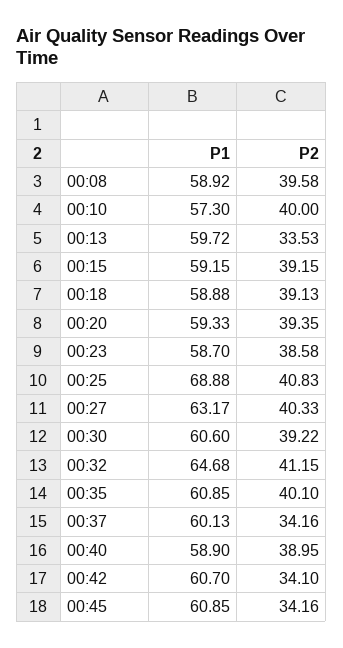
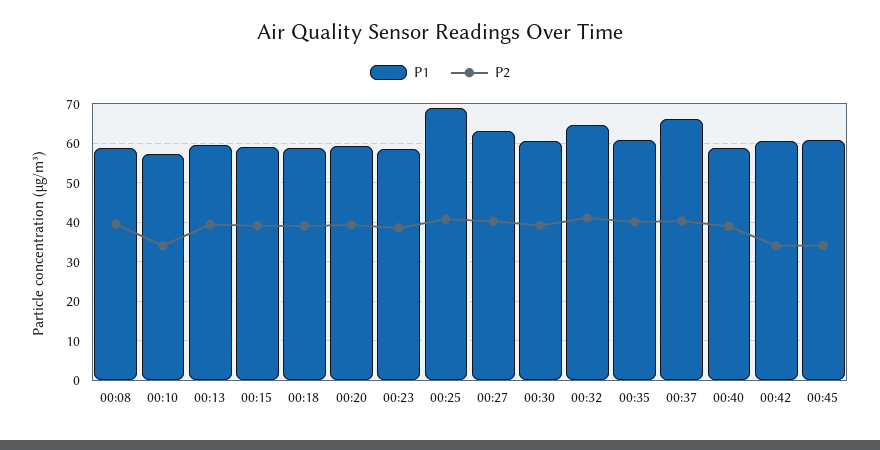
  {
    "P1": {
      "00:08": 58.92,
      "00:10": 57.3,
      "00:13": 59.72,
      "00:15": 59.15,
      "00:18": 58.88,
      "00:20": 59.33,
      "00:23": 58.7,
      "00:25": 68.88,
      "00:27": 63.17,
      "00:30": 60.6,
      "00:32": 64.68,
      "00:35": 60.85,
-     "00:37": 60.13,
+     "00:37": 66,
      "00:40": 58.9,
      "00:42": 60.7,
      "00:45": 60.85
    },
    "P2": {
      "00:08": 39.58,
-     "00:10": 40,
+     "00:10": 34,
-     "00:13": 33.53,
+     "00:13": 40,
      "00:15": 39.15,
      "00:18": 39.13,
      "00:20": 39.35,
      "00:23": 38.58,
      "00:25": 40.83,
      "00:27": 40.33,
      "00:30": 39.22,
      "00:32": 41.15,
      "00:35": 40.1,
-     "00:37": 34.16,
+     "00:37": 40,
      "00:40": 38.95,
      "00:42": 34.1,
      "00:45": 34.16
    }
  }

